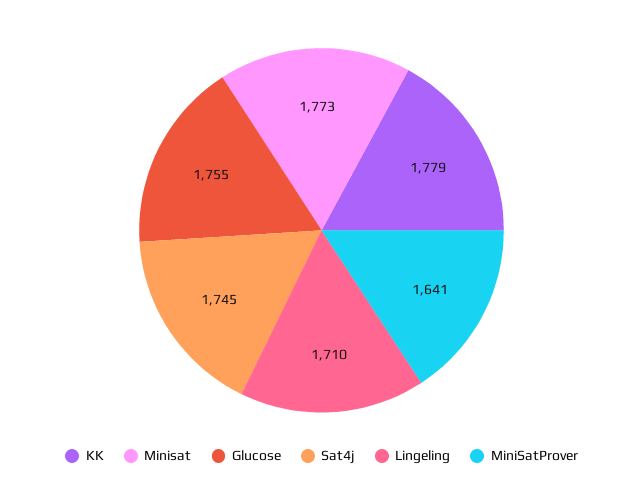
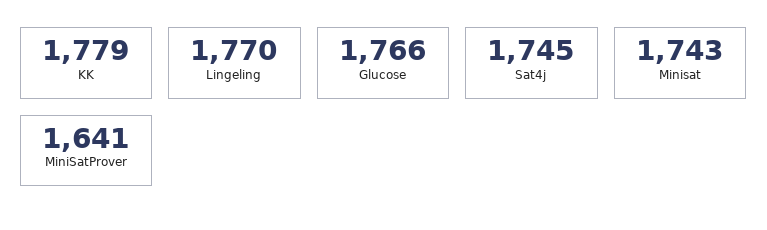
  {
    "KK": 1779,
-   "Minisat": 1773,
+   "Minisat": 1743,
-   "Glucose": 1755,
+   "Glucose": 1766,
    "Sat4j": 1745,
-   "Lingeling": 1710,
+   "Lingeling": 1770,
    "MiniSatProver": 1641
  }

